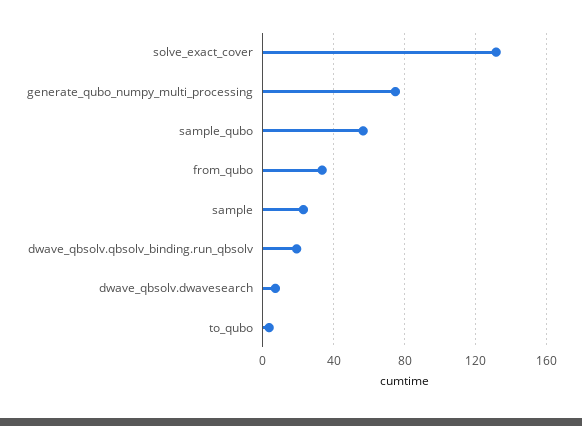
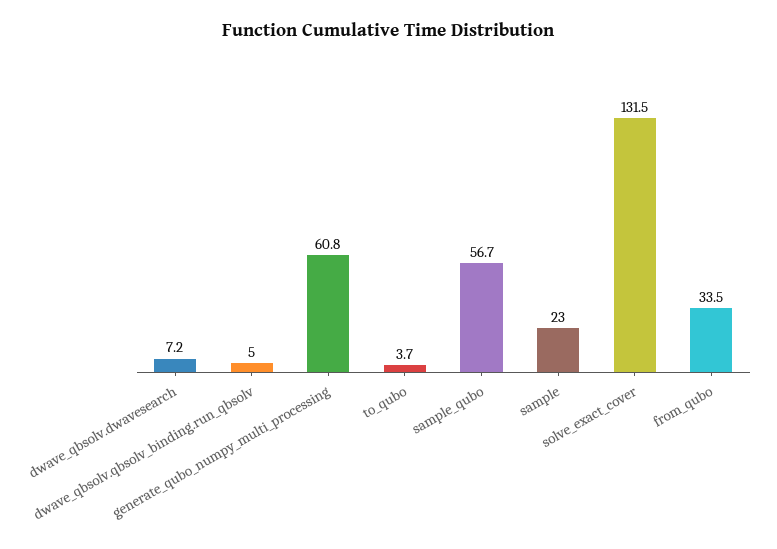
  {
    "solve_exact_cover": 131.5,
-   "generate_qubo_numpy_multi_processing": 75,
+   "generate_qubo_numpy_multi_processing": 60.8,
    "sample_qubo": 56.7,
    "from_qubo": 33.5,
    "sample": 23,
-   "dwave_qbsolv.qbsolv_binding.run_qbsolv": 20,
+   "dwave_qbsolv.qbsolv_binding.run_qbsolv": 5,
    "dwave_qbsolv.dwavesearch": 7.2,
    "to_qubo": 3.7
  }

